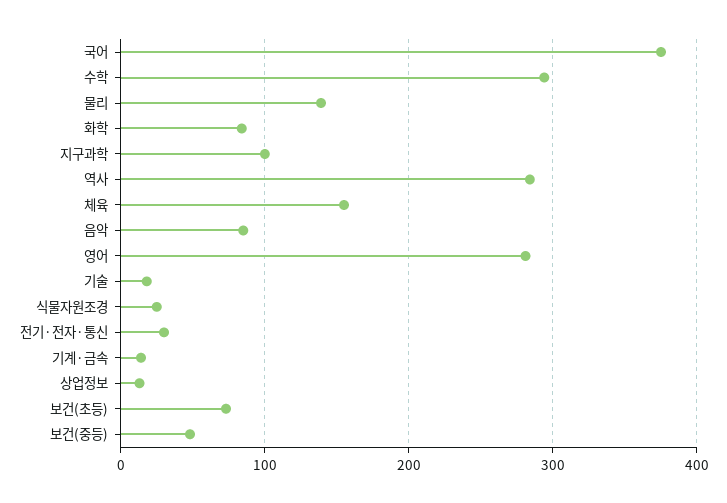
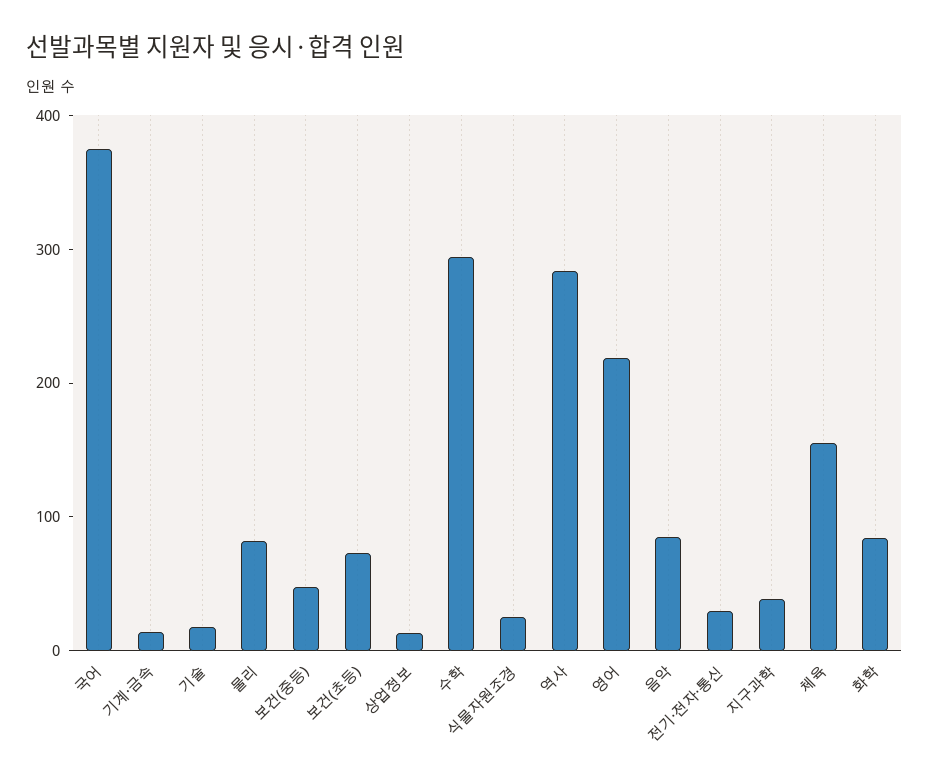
  {
    "국어": 380,
    "수학": 290,
-   "물리": 140,
+   "물리": 80,
    "화학": 80,
-   "지구과학": 100,
+   "지구과학": 40,
    "역사": 280,
    "체육": 160,
    "음악": 90,
-   "영어": 280,
+   "영어": 220,
    "기술": 20,
    "식물자원조경": 30,
    "전기·전자·통신": 30,
    "기계·금속": 10,
    "상업정보": 10,
    "보건(초등)": 70,
    "보건(중등)": 50
  }

